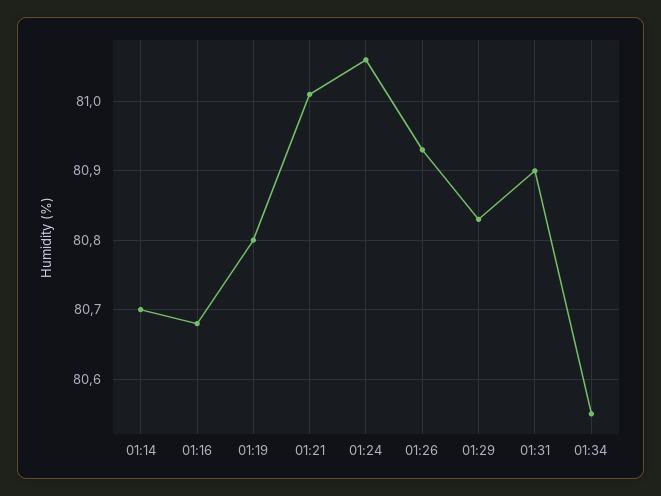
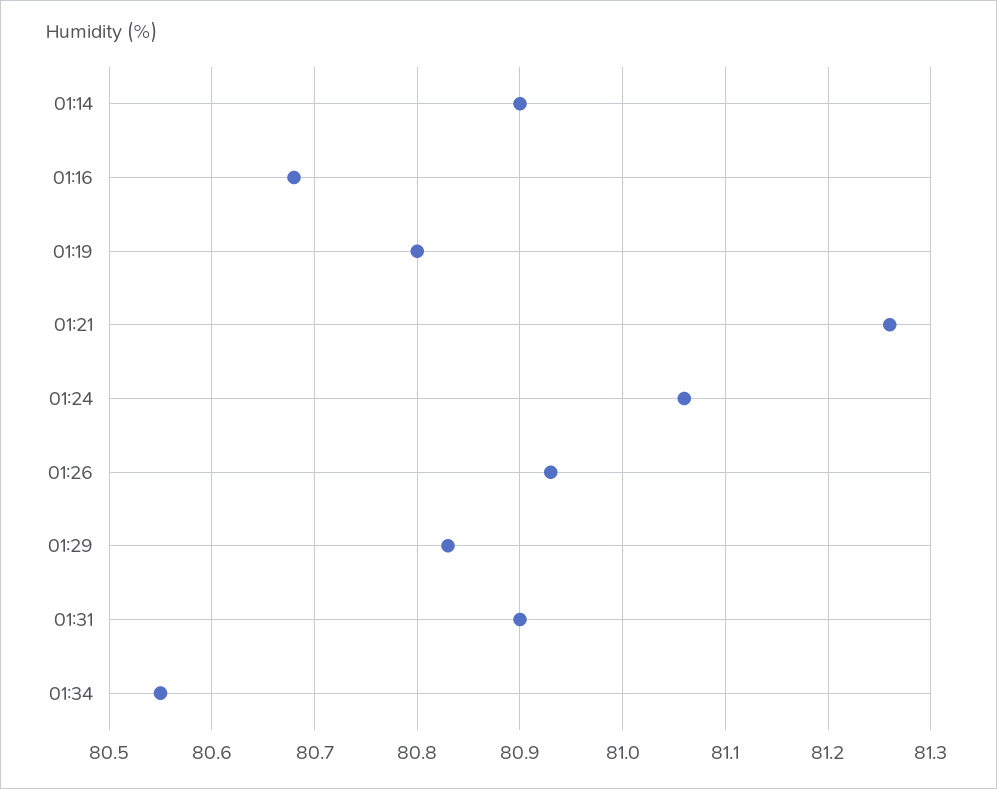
  {
-   "01:14": 80.7,
+   "01:14": 80.9,
    "01:16": 80.68,
    "01:19": 80.8,
-   "01:21": 81.01,
+   "01:21": 81.26,
    "01:24": 81.06,
    "01:26": 80.93,
    "01:29": 80.83,
    "01:31": 80.9,
    "01:34": 80.55
  }

